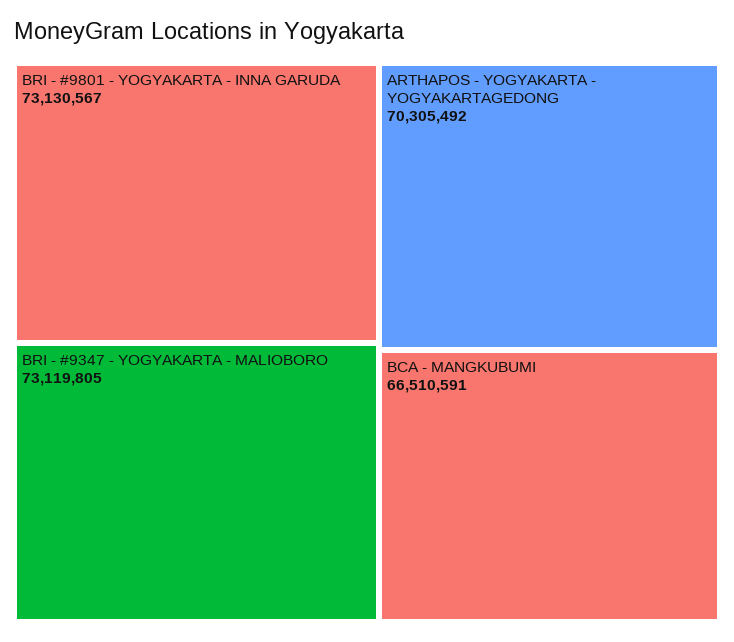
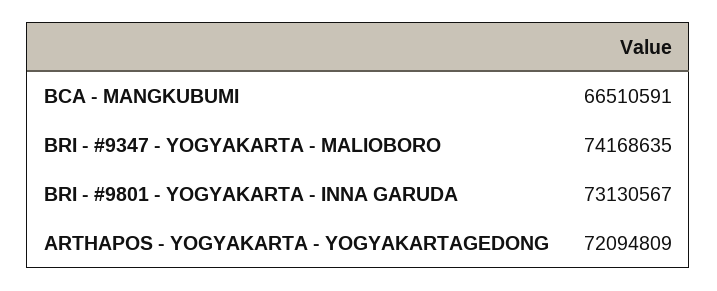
  {
    "BRI - #9801 - YOGYAKARTA - INNA GARUDA": 73130567,
-   "BRI - #9347 - YOGYAKARTA - MALIOBORO": 73119805,
+   "BRI - #9347 - YOGYAKARTA - MALIOBORO": 74168635,
-   "ARTHAPOS - YOGYAKARTA - YOGYAKARTAGEDONG": 70305492,
+   "ARTHAPOS - YOGYAKARTA - YOGYAKARTAGEDONG": 72094809,
    "BCA - MANGKUBUMI": 66510591
  }

